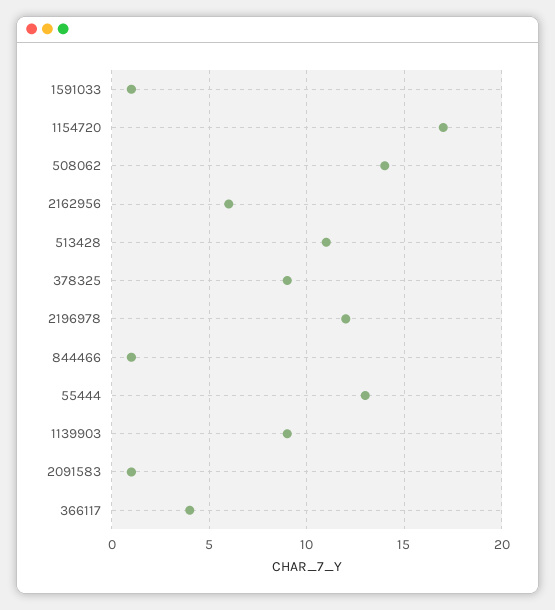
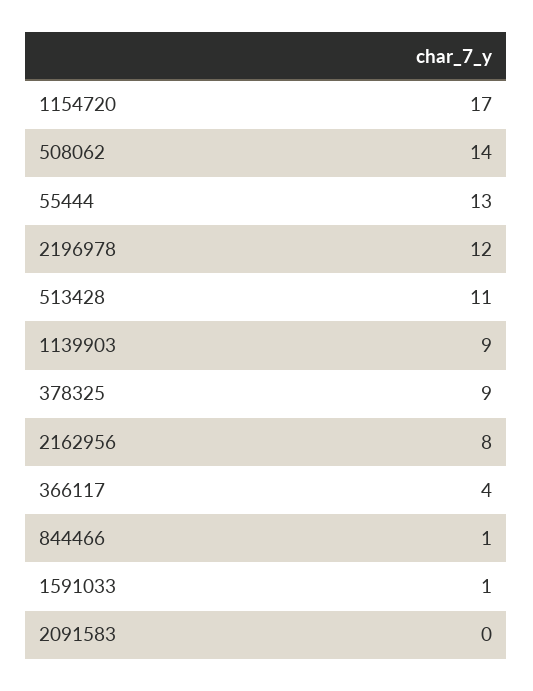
  {
    "1591033": 1,
    "1154720": 17,
    "508062": 14,
-   "2162956": 6,
+   "2162956": 8,
    "513428": 11,
    "378325": 9,
    "2196978": 12,
    "844466": 1,
    "55444": 13,
    "1139903": 9,
-   "2091583": 1,
+   "2091583": 0,
    "366117": 4
  }

